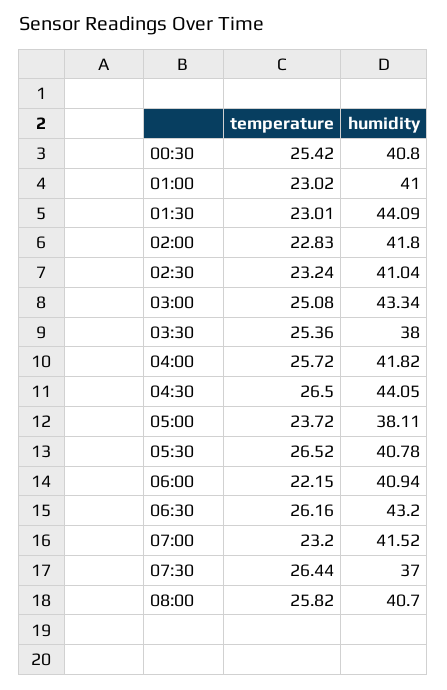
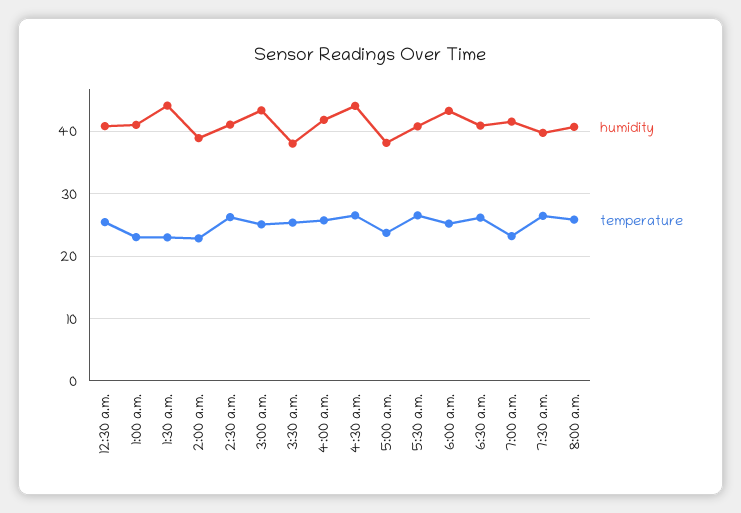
  {
    "temperature": {
      "00:30": 25.42,
      "01:00": 23.02,
      "01:30": 23.01,
      "02:00": 22.83,
-     "02:30": 23.24,
+     "02:30": 26,
      "03:00": 25.08,
      "03:30": 25.36,
      "04:00": 25.72,
      "04:30": 26.5,
      "05:00": 23.72,
      "05:30": 26.52,
-     "06:00": 22.15,
+     "06:00": 25,
      "06:30": 26.16,
      "07:00": 23.2,
      "07:30": 26.44,
      "08:00": 25.82
    },
    "humidity": {
      "00:30": 40.8,
      "01:00": 41,
      "01:30": 44.09,
-     "02:00": 41.8,
+     "02:00": 39,
      "02:30": 41.04,
      "03:00": 43.34,
      "03:30": 38,
      "04:00": 41.82,
      "04:30": 44.05,
      "05:00": 38.11,
      "05:30": 40.78,
-     "06:00": 40.94,
+     "06:00": 43,
-     "06:30": 43.2,
+     "06:30": 41,
      "07:00": 41.52,
-     "07:30": 37,
+     "07:30": 40,
      "08:00": 40.7
    }
  }

